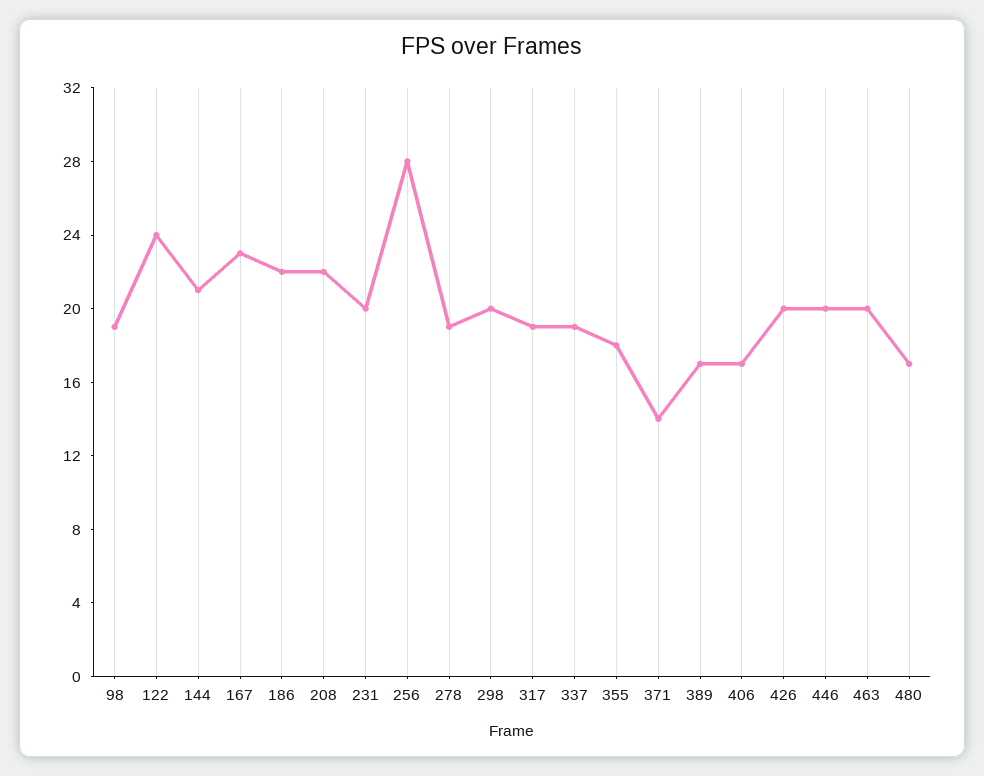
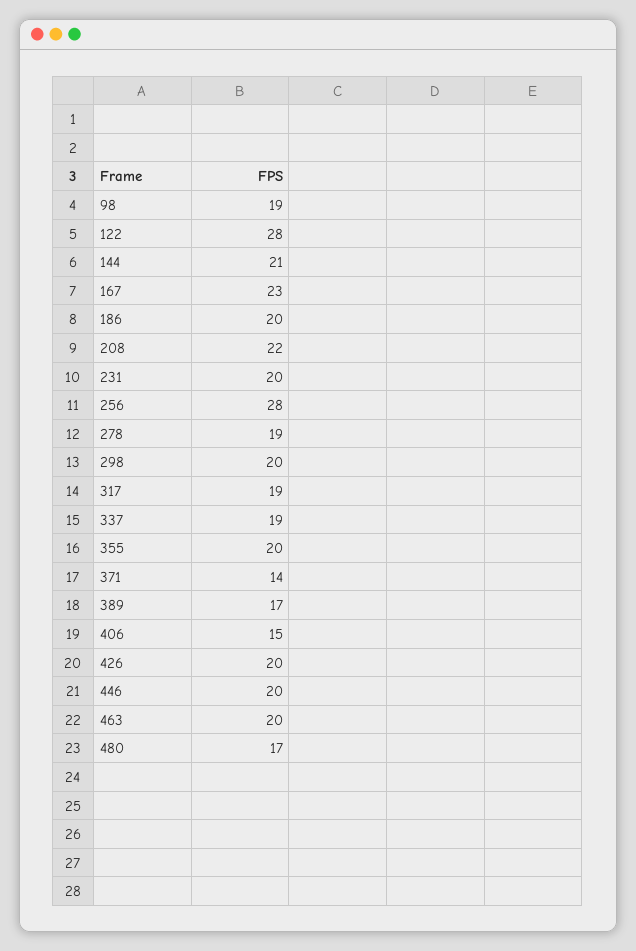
  {
    "98": 19,
-   "122": 24,
+   "122": 28,
    "144": 21,
    "167": 23,
-   "186": 22,
+   "186": 20,
    "208": 22,
    "231": 20,
    "256": 28,
    "278": 19,
    "298": 20,
    "317": 19,
    "337": 19,
-   "355": 18,
+   "355": 20,
    "371": 14,
    "389": 17,
-   "406": 17,
+   "406": 15,
    "426": 20,
    "446": 20,
    "463": 20,
    "480": 17
  }

